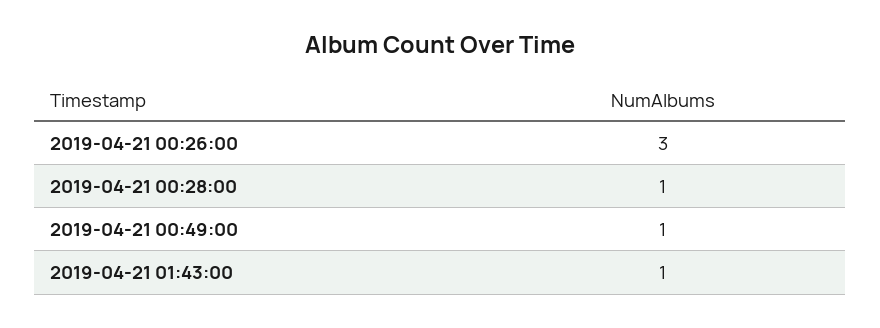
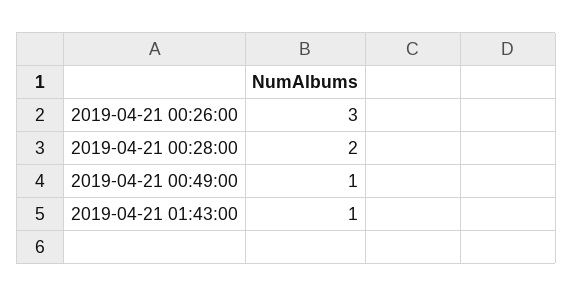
  {
    "2019-04-21 00:26:00": 3,
-   "2019-04-21 00:28:00": 1,
+   "2019-04-21 00:28:00": 2,
    "2019-04-21 00:49:00": 1,
    "2019-04-21 01:43:00": 1
  }

